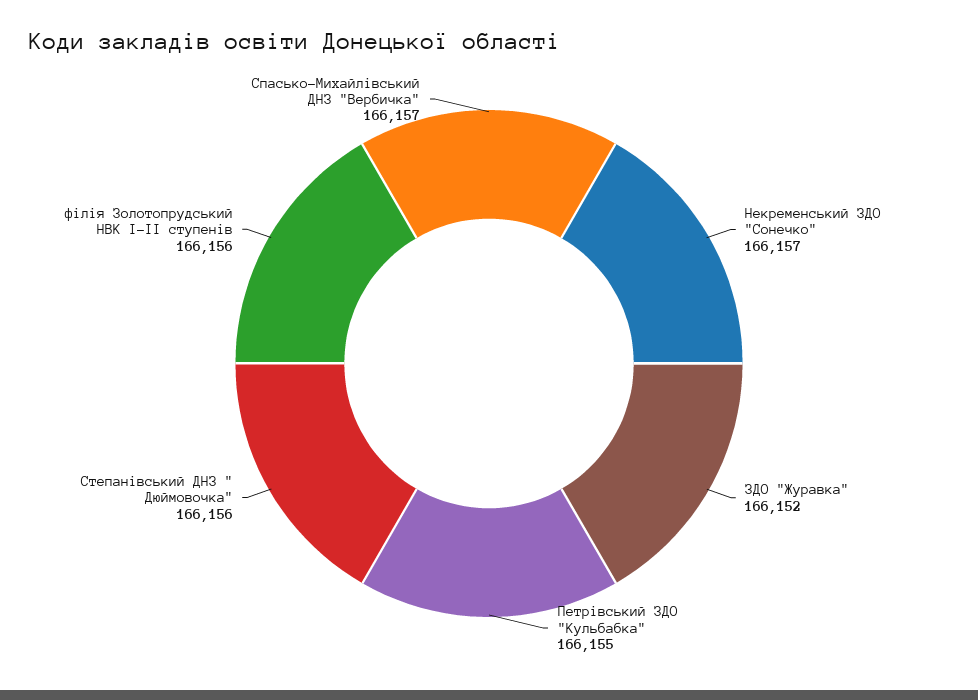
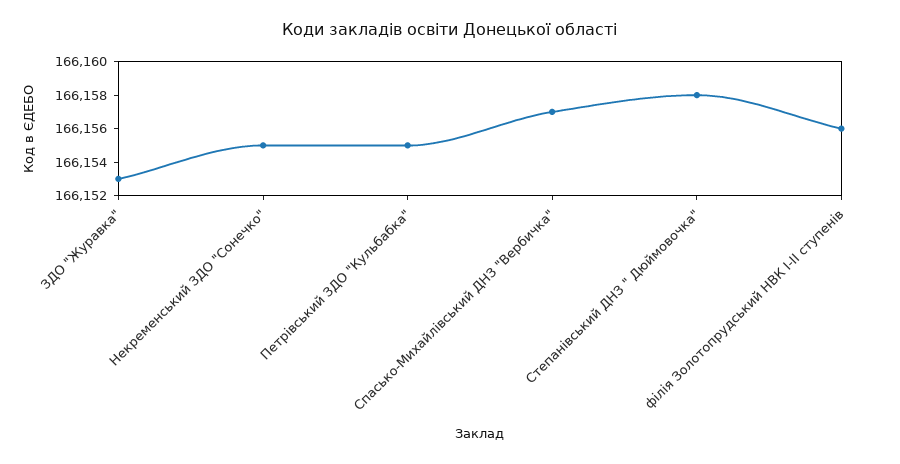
  {
-   "Некременський ЗДО \"Сонечко\"": 166157,
+   "Некременський ЗДО \"Сонечко\"": 166155,
-   "ЗДО \"Журавка\"": 166152,
+   "ЗДО \"Журавка\"": 166153,
    "Петрівський ЗДО \"Кульбабка\"": 166155,
-   "Степанівський ДНЗ \" Дюймовочка\"": 166156,
+   "Степанівський ДНЗ \" Дюймовочка\"": 166158,
    "філія Золотопрудський НВК І-ІІ ступенів": 166156,
    "Спасько-Михайлівський ДНЗ \"Вербичка\"": 166157
  }

